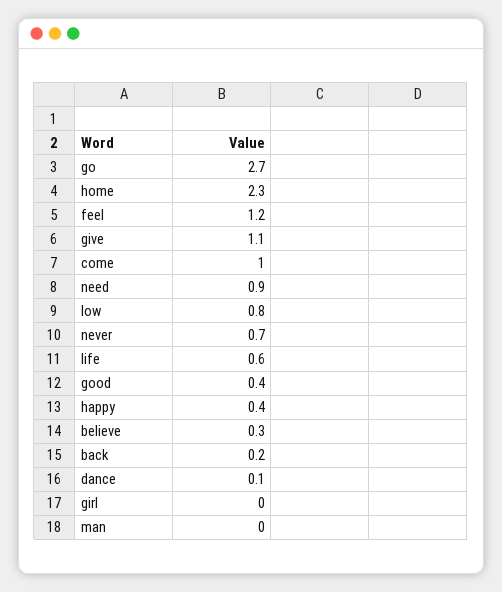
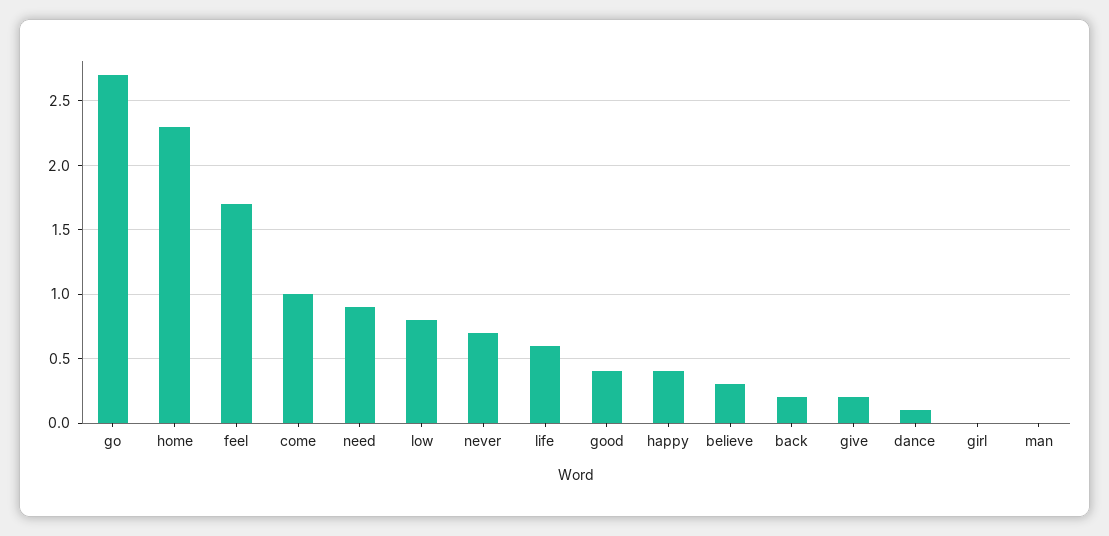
  {
    "go": 2.7,
    "home": 2.3,
-   "feel": 1.2,
+   "feel": 1.7,
-   "give": 1.1,
+   "give": 0.2,
    "come": 1,
    "need": 0.9,
    "low": 0.8,
    "never": 0.7,
    "life": 0.6,
    "good": 0.4,
    "happy": 0.4,
    "believe": 0.3,
    "back": 0.2,
    "dance": 0.1,
    "girl": 0,
    "man": 0
  }

